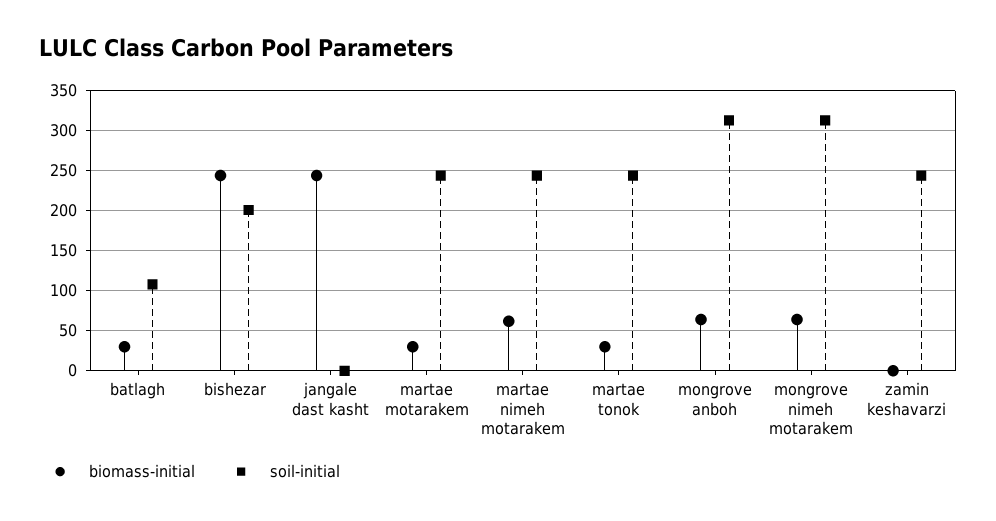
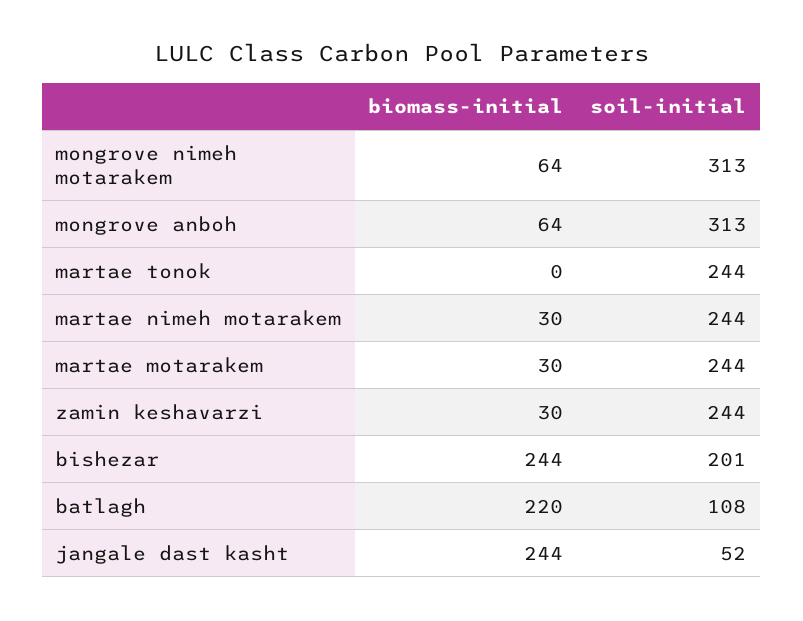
  {
    "biomass-initial": {
-     "batlagh": 30,
+     "batlagh": 220,
      "bishezar": 244,
      "jangale dast kasht": 244,
      "martae motarakem": 30,
-     "martae nimeh motarakem": 60,
+     "martae nimeh motarakem": 30,
-     "martae tonok": 30,
+     "martae tonok": 0,
      "mongrove anboh": 64,
      "mongrove nimeh motarakem": 64,
-     "zamin keshavarzi": 0
+     "zamin keshavarzi": 30
    },
    "soil-initial": {
      "batlagh": 108,
      "bishezar": 201,
-     "jangale dast kasht": 0,
+     "jangale dast kasht": 52,
      "martae motarakem": 244,
      "martae nimeh motarakem": 244,
      "martae tonok": 244,
      "mongrove anboh": 313,
      "mongrove nimeh motarakem": 313,
      "zamin keshavarzi": 244
    }
  }

